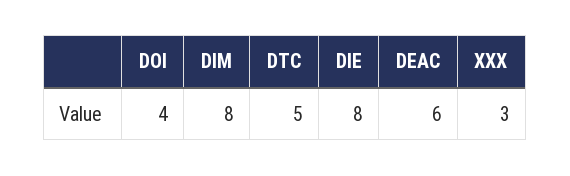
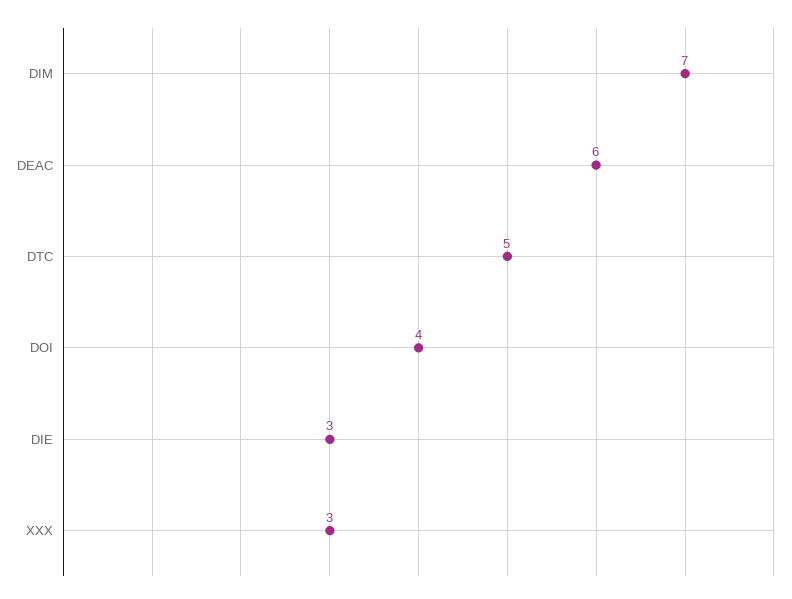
  {
    "DOI": 4,
-   "DIM": 8,
+   "DIM": 7,
    "DTC": 5,
-   "DIE": 8,
+   "DIE": 3,
    "DEAC": 6,
    "XXX": 3
  }

